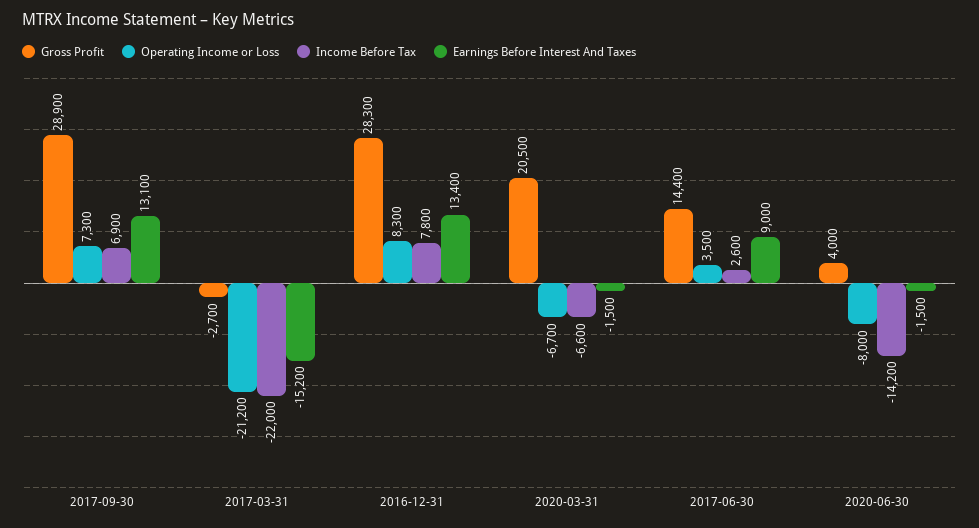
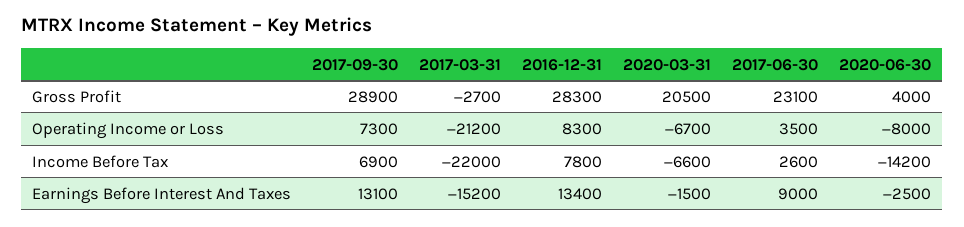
  {
    "Gross Profit": {
      "2017-09-30": 28900,
      "2017-03-31": -2700,
      "2016-12-31": 28300,
      "2020-03-31": 20500,
-     "2017-06-30": 14400,
+     "2017-06-30": 23100,
      "2020-06-30": 4000
    },
    "Operating Income or Loss": {
      "2017-09-30": 7300,
      "2017-03-31": -21200,
      "2016-12-31": 8300,
      "2020-03-31": -6700,
      "2017-06-30": 3500,
      "2020-06-30": -8000
    },
    "Income Before Tax": {
      "2017-09-30": 6900,
      "2017-03-31": -22000,
      "2016-12-31": 7800,
      "2020-03-31": -6600,
      "2017-06-30": 2600,
      "2020-06-30": -14200
    },
    "Earnings Before Interest And Taxes": {
      "2017-09-30": 13100,
      "2017-03-31": -15200,
      "2016-12-31": 13400,
      "2020-03-31": -1500,
      "2017-06-30": 9000,
-     "2020-06-30": -1500
+     "2020-06-30": -2500
    }
  }

